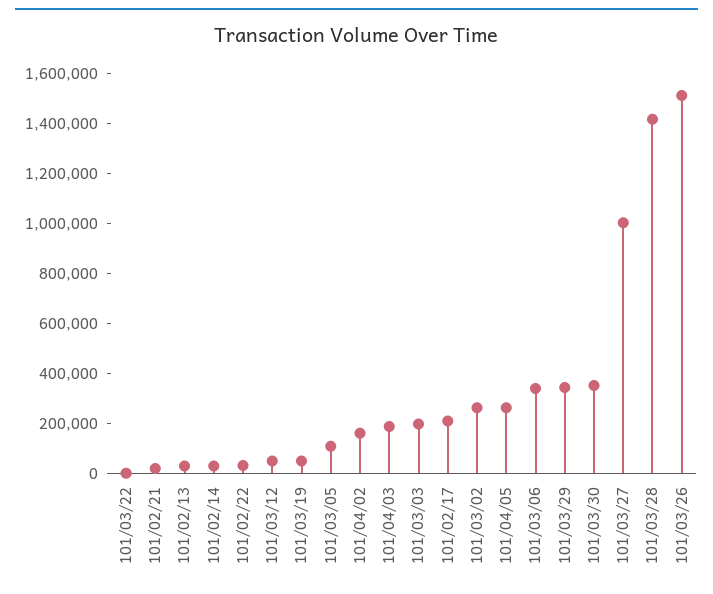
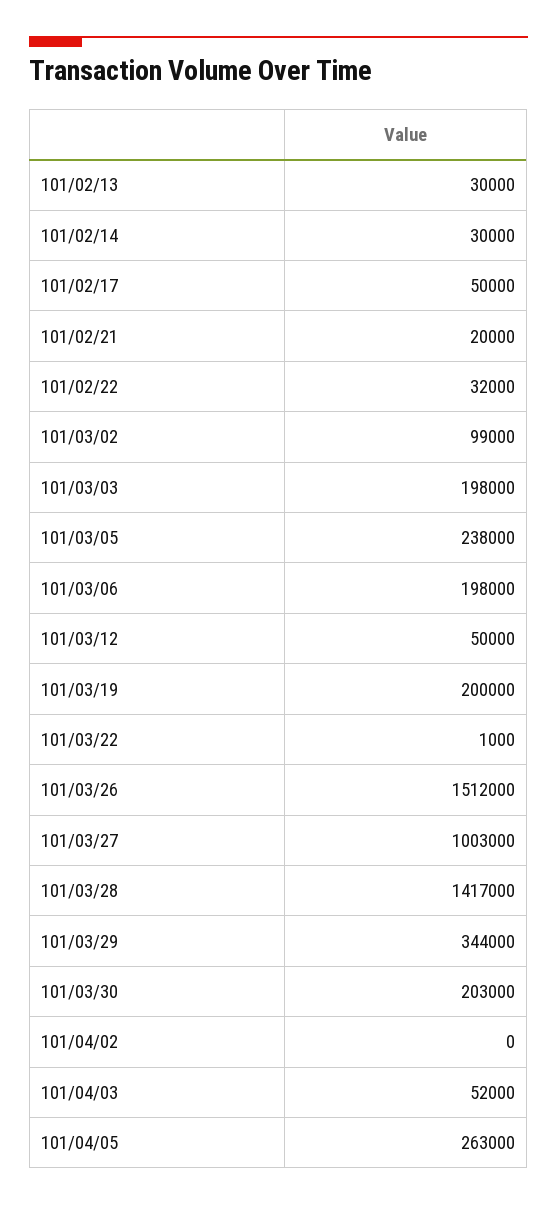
  {
    "101/03/22": 1000,
    "101/02/21": 20000,
    "101/02/13": 30000,
    "101/02/14": 30000,
    "101/02/22": 32000,
    "101/03/12": 50000,
-   "101/03/19": 50000,
+   "101/03/19": 200000,
-   "101/03/05": 100000,
+   "101/03/05": 238000,
-   "101/04/02": 150000,
+   "101/04/02": 0,
-   "101/04/03": 200000,
+   "101/04/03": 52000,
    "101/03/03": 198000,
-   "101/02/17": 200000,
+   "101/02/17": 50000,
-   "101/03/02": 250000,
+   "101/03/02": 99000,
    "101/04/05": 263000,
-   "101/03/06": 350000,
+   "101/03/06": 198000,
    "101/03/29": 344000,
-   "101/03/30": 350000,
+   "101/03/30": 203000,
    "101/03/27": 1003000,
    "101/03/28": 1417000,
    "101/03/26": 1512000
  }

